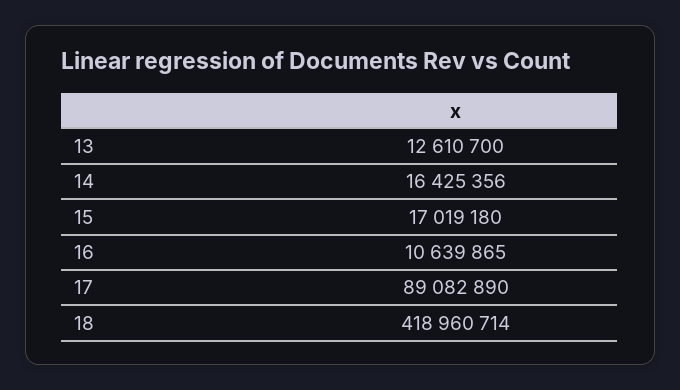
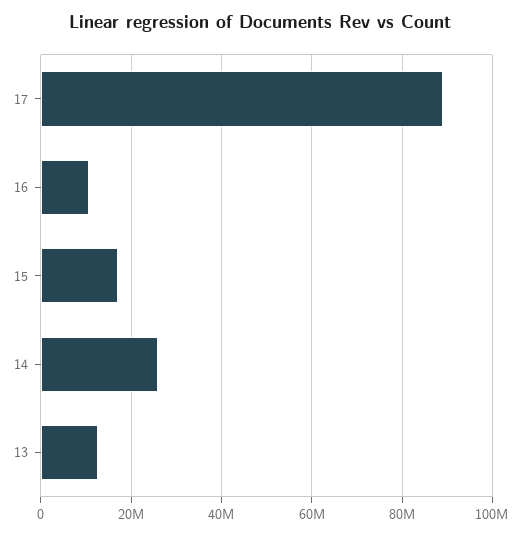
  {
    "13": 12610700,
-   "14": 16425356,
+   "14": 26000000,
    "15": 17019180,
    "16": 10639865,
-   "17": 89082890,
+   "17": 89082890
-   "18": 418960714
  }

